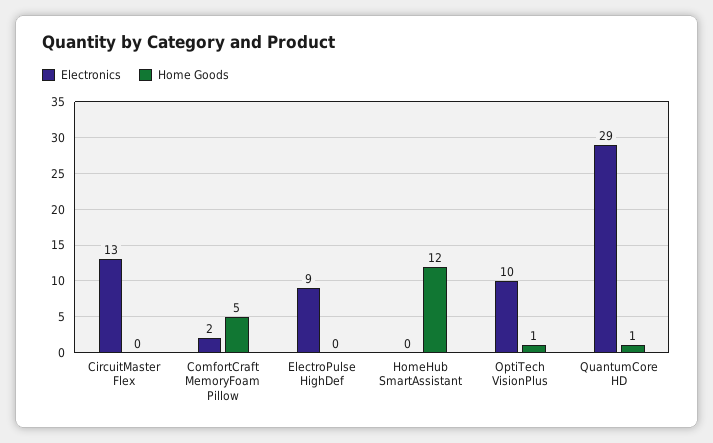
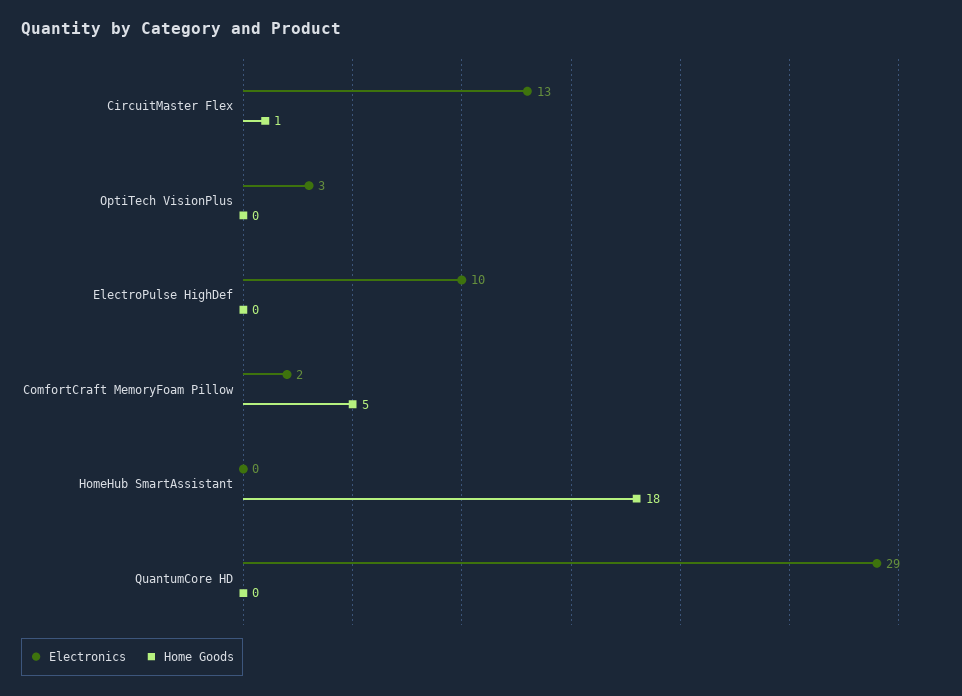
  {
    "Electronics": {
      "CircuitMaster Flex": 13,
      "ComfortCraft MemoryFoam Pillow": 2,
-     "ElectroPulse HighDef": 9,
+     "ElectroPulse HighDef": 10,
      "HomeHub SmartAssistant": 0,
-     "OptiTech VisionPlus": 10,
+     "OptiTech VisionPlus": 3,
      "QuantumCore HD": 29
    },
    "Home Goods": {
-     "CircuitMaster Flex": 0,
+     "CircuitMaster Flex": 1,
      "ComfortCraft MemoryFoam Pillow": 5,
      "ElectroPulse HighDef": 0,
-     "HomeHub SmartAssistant": 12,
+     "HomeHub SmartAssistant": 18,
-     "OptiTech VisionPlus": 1,
+     "OptiTech VisionPlus": 0,
-     "QuantumCore HD": 1
+     "QuantumCore HD": 0
    }
  }

